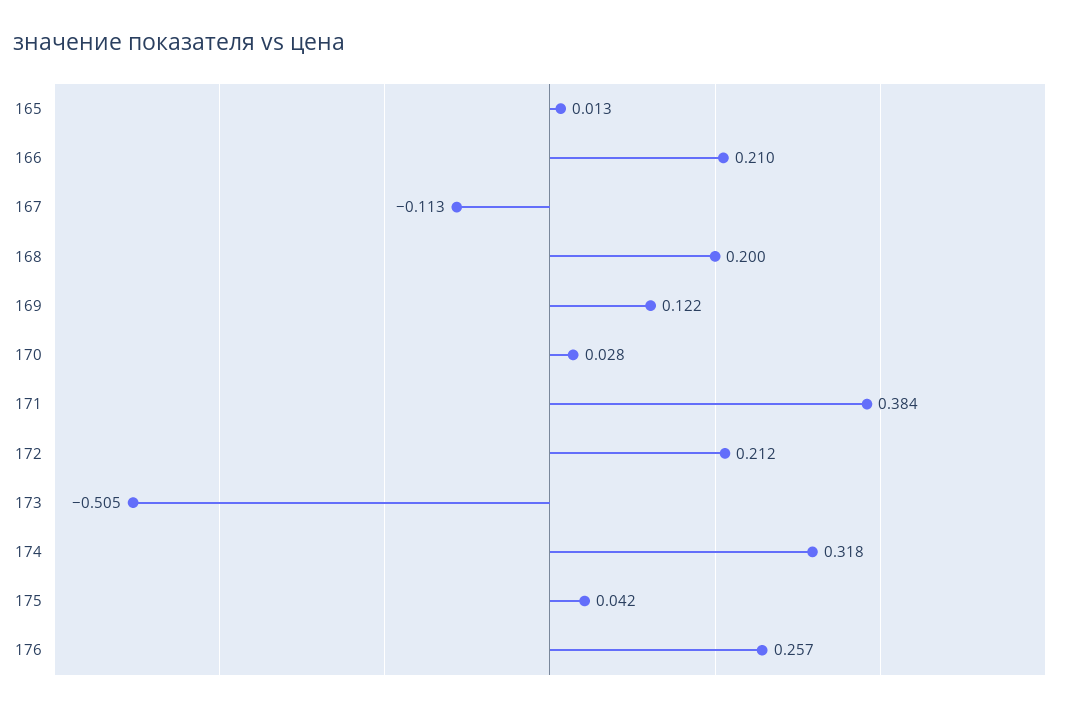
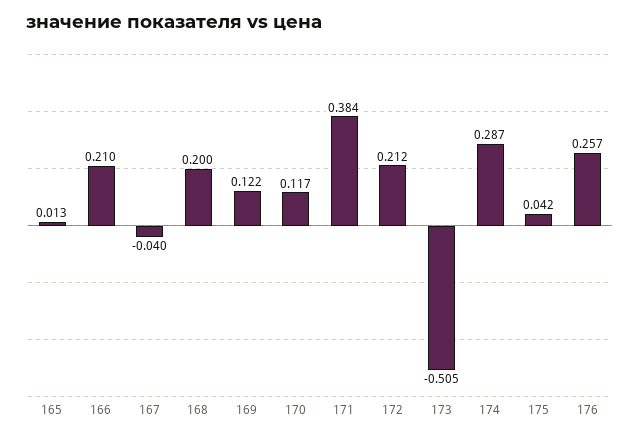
  {
    "165": 0.013,
    "166": 0.21,
-   "167": -0.113,
+   "167": -0.04,
    "168": 0.2,
    "169": 0.122,
-   "170": 0.028,
+   "170": 0.117,
    "171": 0.384,
    "172": 0.212,
    "173": -0.505,
-   "174": 0.318,
+   "174": 0.287,
    "175": 0.042,
    "176": 0.257
  }

